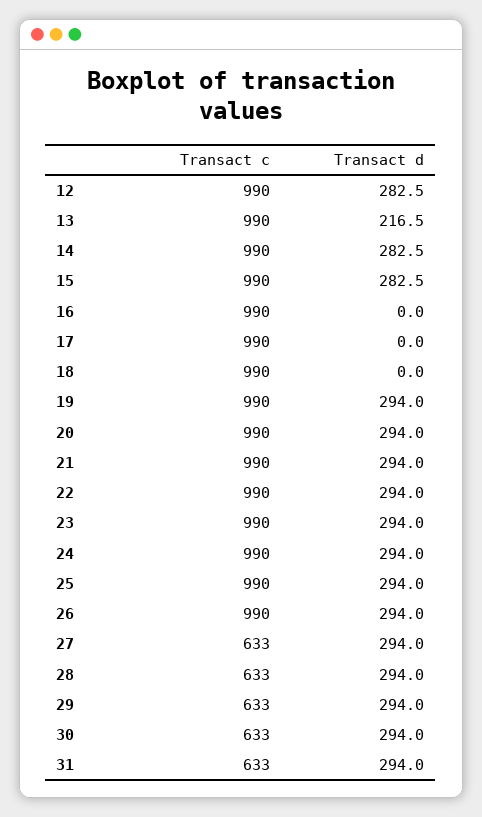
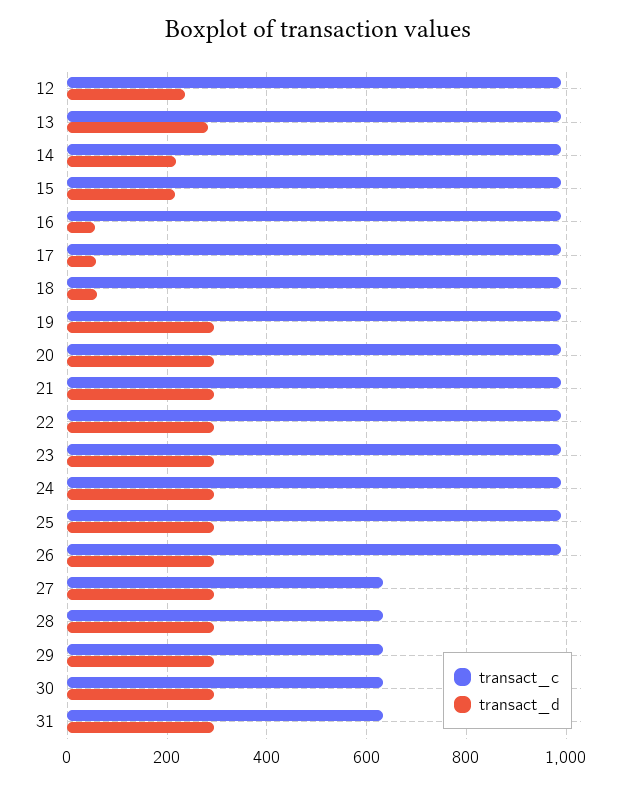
  {
    "Transact c": {
      "12": 990,
      "13": 990,
      "14": 990,
      "15": 990,
      "16": 990,
      "17": 990,
      "18": 990,
      "19": 990,
      "20": 990,
      "21": 990,
      "22": 990,
      "23": 990,
      "24": 990,
      "25": 990,
      "26": 990,
      "27": 633,
      "28": 633,
      "29": 633,
      "30": 633,
      "31": 633
    },
    "Transact d": {
-     "12": 282.5,
+     "12": 240,
-     "13": 216.5,
+     "13": 280,
-     "14": 282.5,
+     "14": 220,
-     "15": 282.5,
+     "15": 220,
-     "16": 0,
+     "16": 60,
-     "17": 0,
+     "17": 60,
-     "18": 0,
+     "18": 60,
      "19": 294,
      "20": 294,
      "21": 294,
      "22": 294,
      "23": 294,
      "24": 294,
      "25": 294,
      "26": 294,
      "27": 294,
      "28": 294,
      "29": 294,
      "30": 294,
      "31": 294
    }
  }

